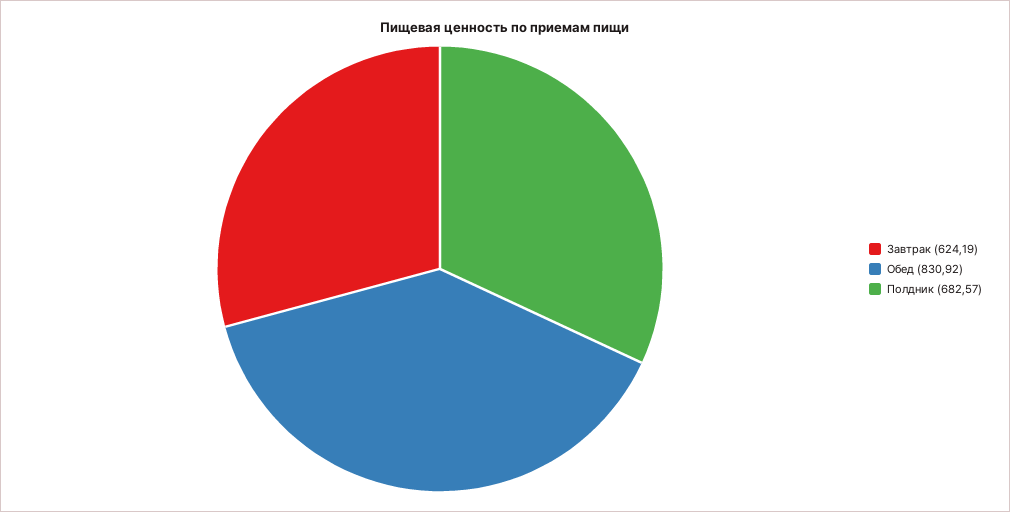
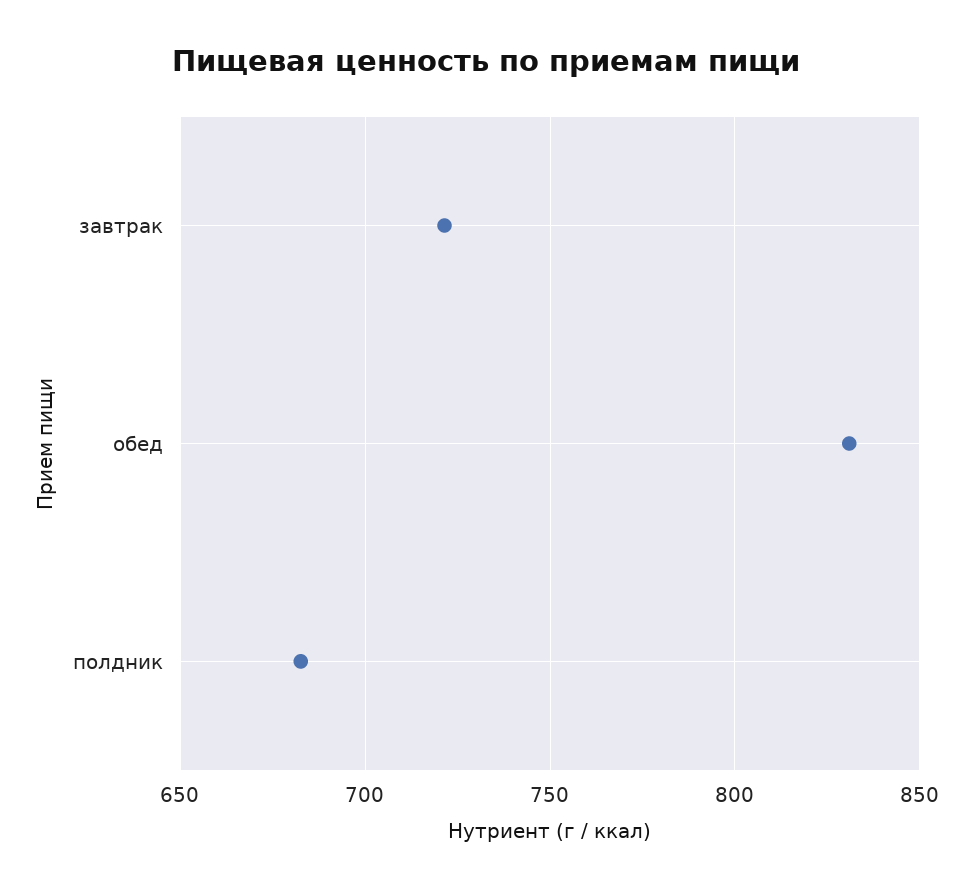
  {
-   "Завтрак": 624.19,
+   "Завтрак": 720,
    "Обед": 830.92,
    "Полдник": 682.57
  }

